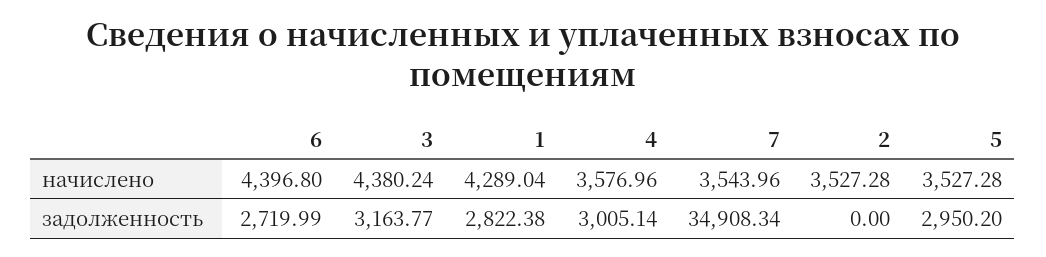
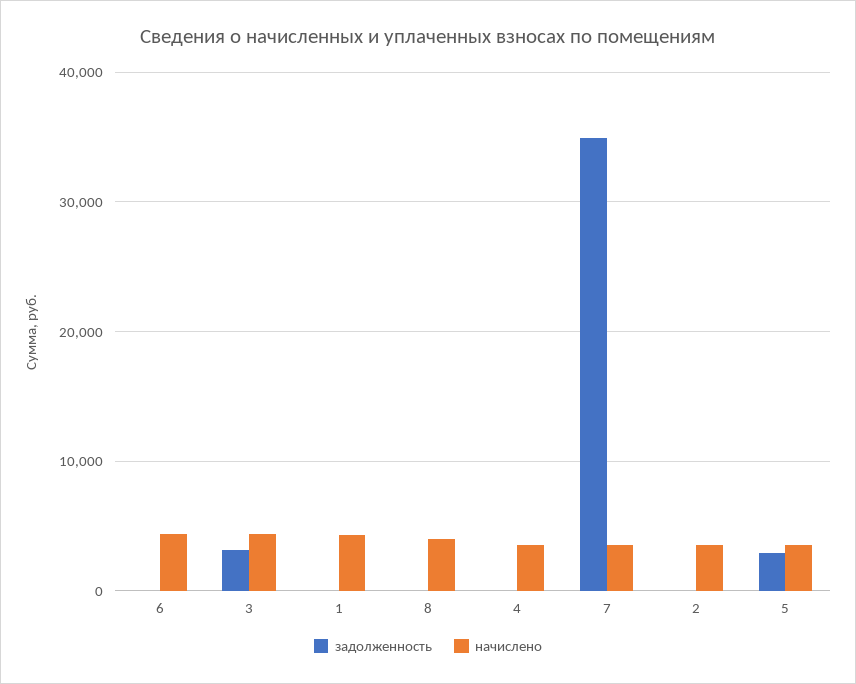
  {
    "начислено": {
      "6": 4396.8,
      "3": 4380.24,
      "1": 4289.04,
      "4": 3576.96,
      "7": 3543.96,
      "2": 3527.28,
-     "5": 3527.28
+     "5": 3527.28,
+     "8": 4000
    },
    "задолженность": {
-     "6": 2719.99,
+     "6": 0,
      "3": 3163.77,
-     "1": 2822.38,
+     "1": 0,
-     "4": 3005.14,
+     "4": 0,
      "7": 34908.34,
      "2": 0,
-     "5": 2950.2
+     "5": 2950.2,
+     "8": 0
    }
  }

